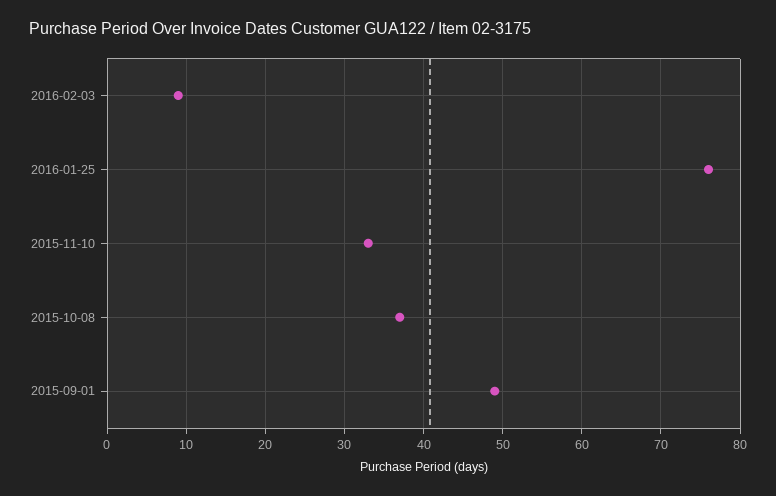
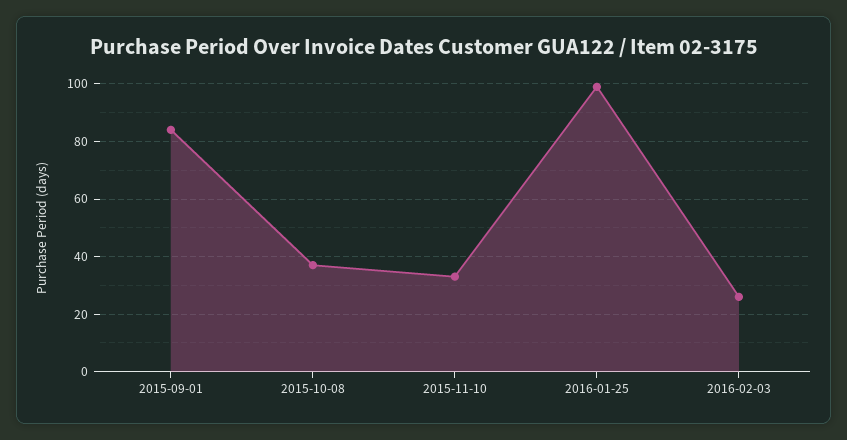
  {
-   "2016-02-03": 9,
+   "2016-02-03": 25,
-   "2016-01-25": 76,
+   "2016-01-25": 100,
    "2015-11-10": 33,
    "2015-10-08": 37,
-   "2015-09-01": 49
+   "2015-09-01": 85
  }

